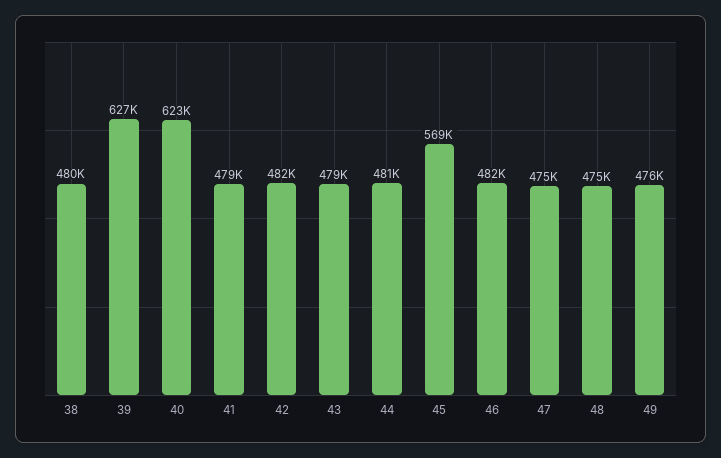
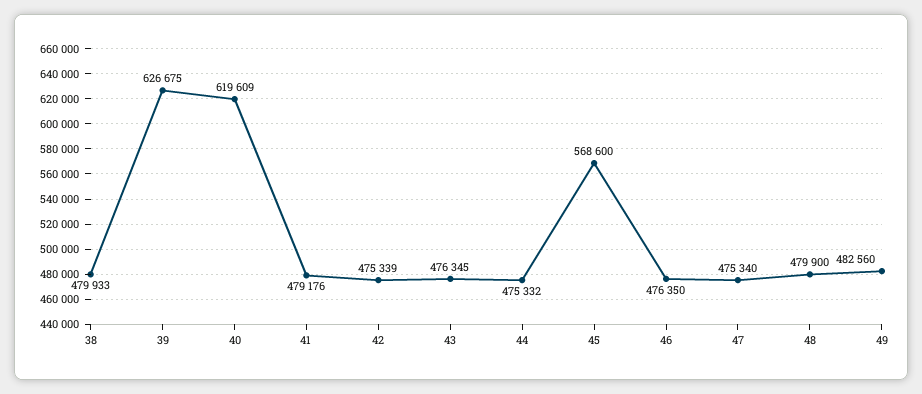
  {
    "38": 479933,
    "39": 626675,
-   "40": 623000,
+   "40": 619609,
    "41": 479176,
-   "42": 482000,
+   "42": 475339,
-   "43": 479000,
+   "43": 476345,
-   "44": 481000,
+   "44": 475332,
    "45": 568600,
-   "46": 482000,
+   "46": 476350,
    "47": 475340,
-   "48": 475000,
+   "48": 479900,
-   "49": 476000
+   "49": 482560
  }

